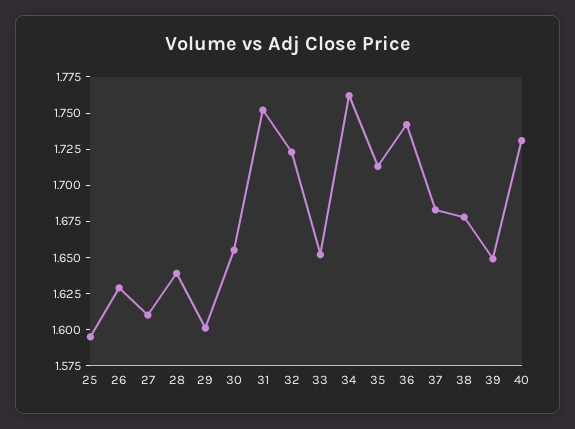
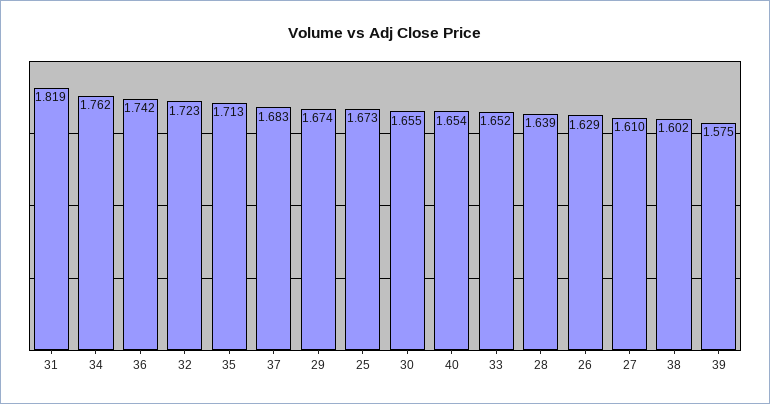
  {
-   "25": 1.6,
+   "25": 1.673,
    "26": 1.629,
    "27": 1.61,
    "28": 1.639,
-   "29": 1.6,
+   "29": 1.674,
    "30": 1.655,
-   "31": 1.75,
+   "31": 1.819,
    "32": 1.723,
    "33": 1.652,
    "34": 1.762,
    "35": 1.713,
    "36": 1.742,
    "37": 1.683,
-   "38": 1.675,
+   "38": 1.602,
-   "39": 1.65,
+   "39": 1.575,
-   "40": 1.725
+   "40": 1.654
  }

